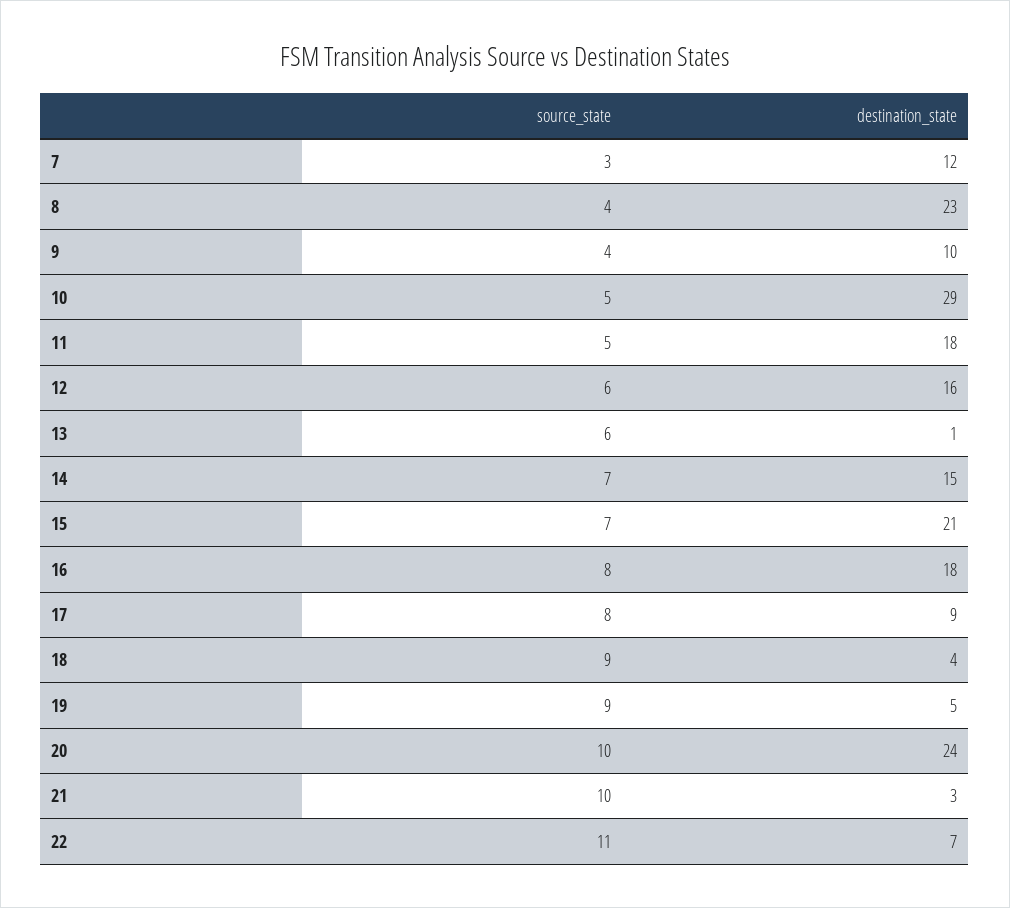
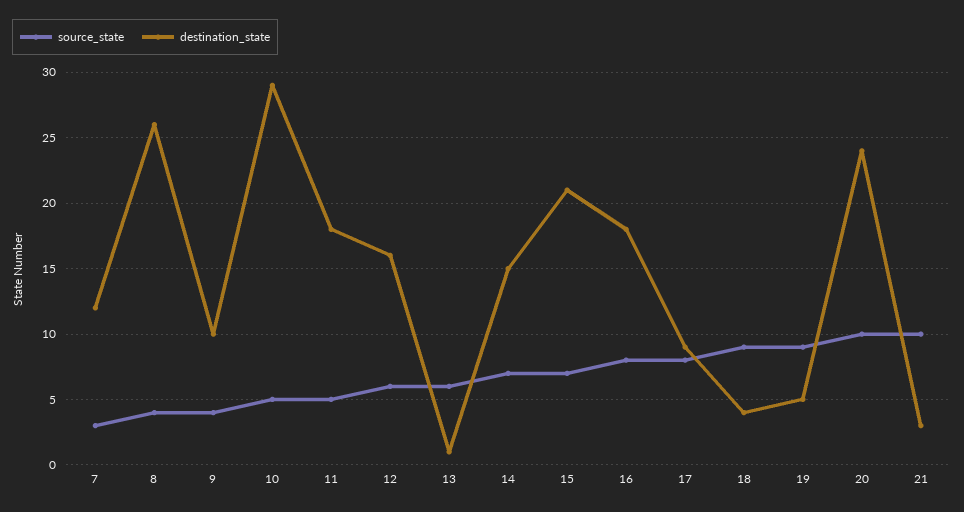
  {
    "source_state": {
      "7": 3,
      "8": 4,
      "9": 4,
      "10": 5,
      "11": 5,
      "12": 6,
      "13": 6,
      "14": 7,
      "15": 7,
      "16": 8,
      "17": 8,
      "18": 9,
      "19": 9,
      "20": 10,
-     "21": 10,
+     "21": 10
-     "22": 11
    },
    "destination_state": {
      "7": 12,
-     "8": 23,
+     "8": 26,
      "9": 10,
      "10": 29,
      "11": 18,
      "12": 16,
      "13": 1,
      "14": 15,
      "15": 21,
      "16": 18,
      "17": 9,
      "18": 4,
      "19": 5,
      "20": 24,
-     "21": 3,
+     "21": 3
-     "22": 7
    }
  }

